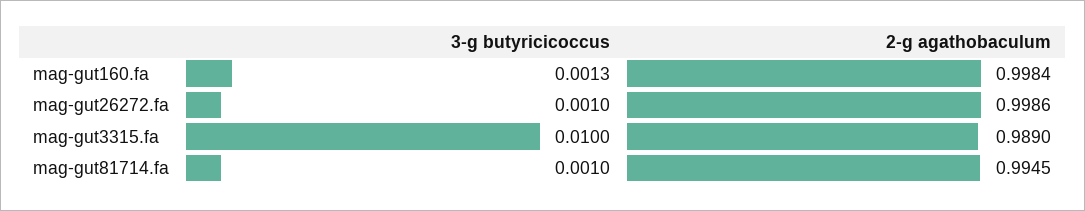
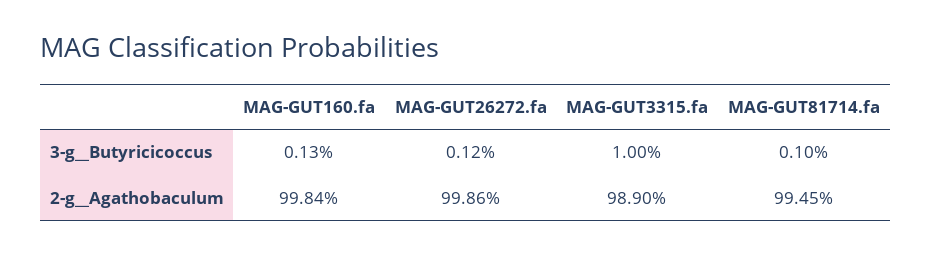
  {
    "3-g  butyricicoccus": {
      "mag-gut160.fa": 0.0013,
-     "mag-gut26272.fa": 0.001,
+     "mag-gut26272.fa": 0.0012,
      "mag-gut3315.fa": 0.01,
      "mag-gut81714.fa": 0.001
    },
    "2-g  agathobaculum": {
      "mag-gut160.fa": 0.9984,
      "mag-gut26272.fa": 0.9986,
      "mag-gut3315.fa": 0.989,
      "mag-gut81714.fa": 0.9945
    }
  }

